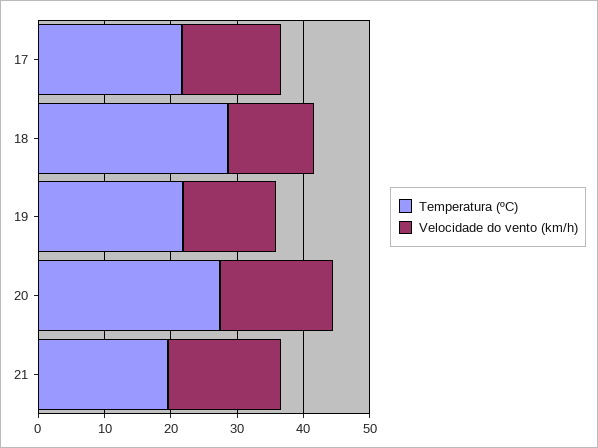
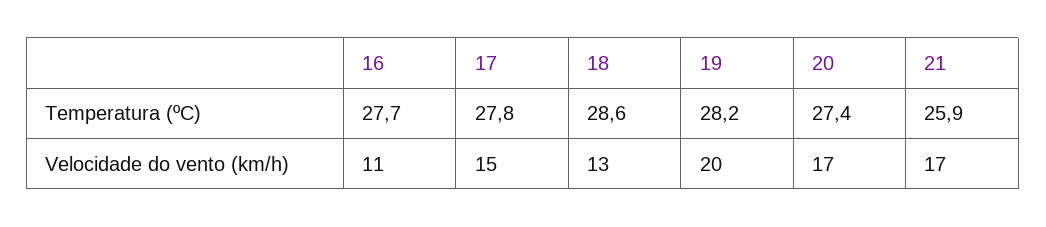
  {
    "Temperatura (ºC)": {
-     "17": 22,
+     "17": 27.8,
      "18": 28.6,
-     "19": 22,
+     "19": 28.2,
      "20": 27.4,
-     "21": 20
+     "21": 25.9,
+     "16": 27.7
    },
    "Velocidade do vento (km/h)": {
      "17": 15,
      "18": 13,
-     "19": 14,
+     "19": 20,
      "20": 17,
-     "21": 17
+     "21": 17,
+     "16": 11
    }
  }

